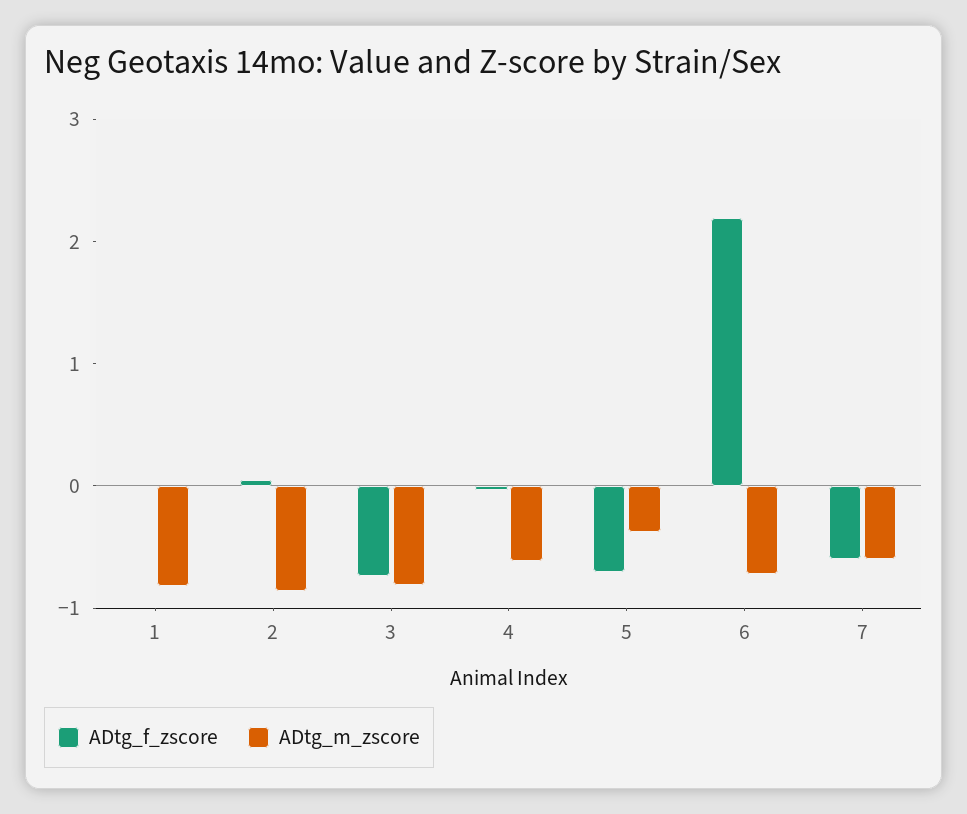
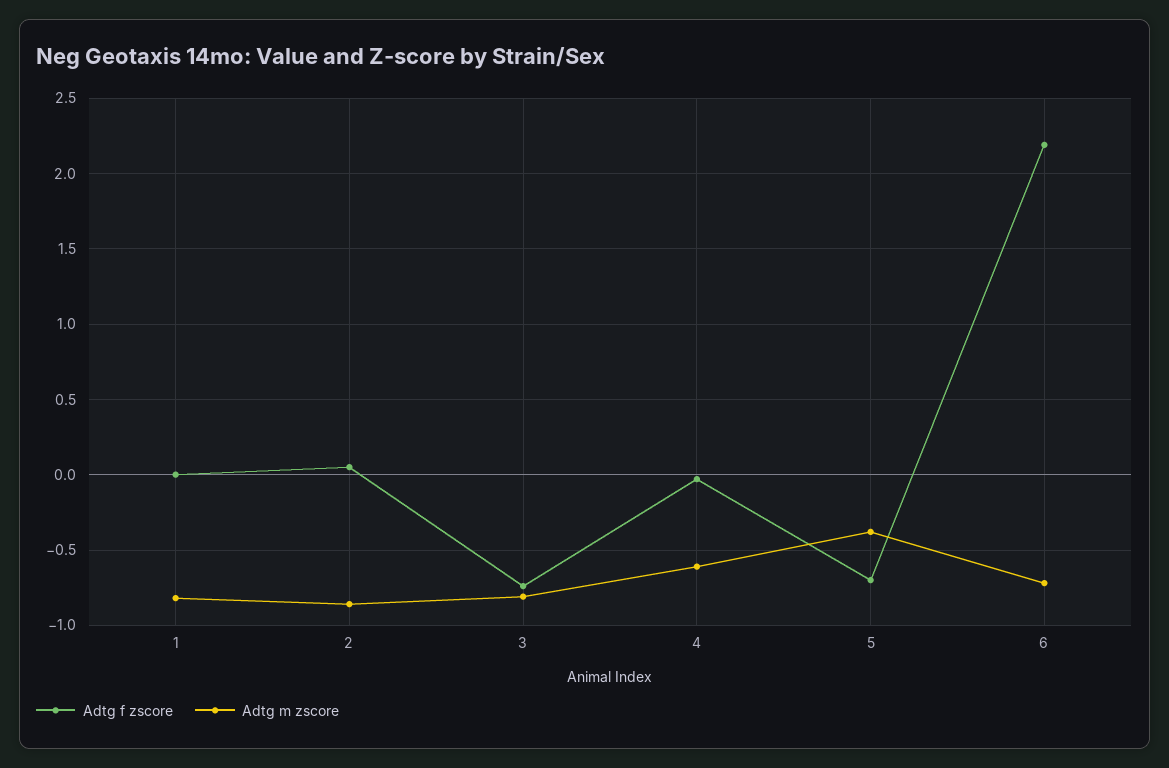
  {
    "ADtg_f_zscore": {
      "1": 0,
      "2": 0.05,
      "3": -0.75,
      "4": -0.05,
      "5": -0.7,
-     "6": 2.2,
+     "6": 2.2
-     "7": -0.6
    },
    "ADtg_m_zscore": {
      "1": -0.8,
      "2": -0.85,
      "3": -0.8,
      "4": -0.6,
      "5": -0.4,
-     "6": -0.7,
+     "6": -0.7
-     "7": -0.6
    }
  }

